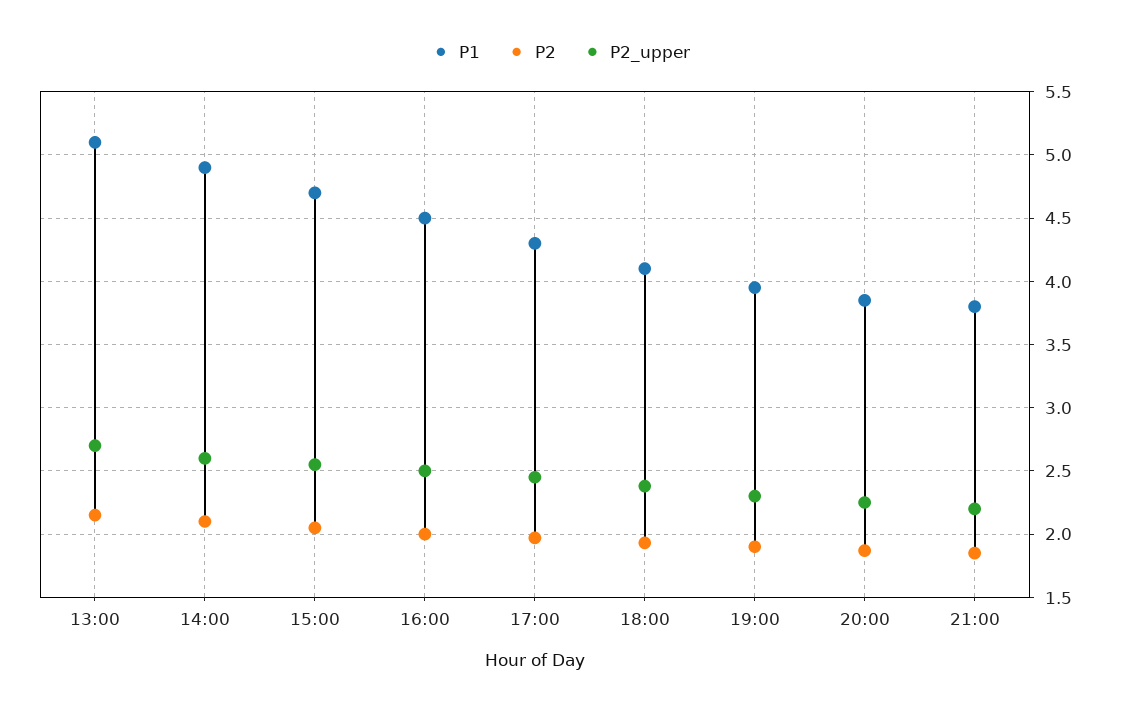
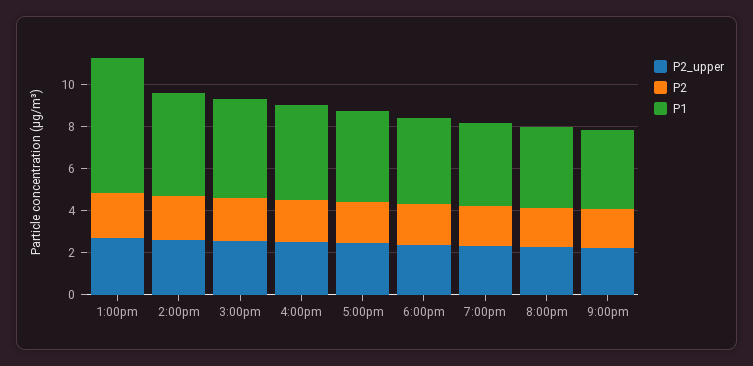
  {
    "P1": {
-     "13:00": 5.1,
+     "13:00": 6.5,
      "14:00": 4.9,
      "15:00": 4.7,
      "16:00": 4.5,
      "17:00": 4.3,
      "18:00": 4.1,
      "19:00": 3.95,
      "20:00": 3.85,
      "21:00": 3.8
    },
    "P2": {
      "13:00": 2.15,
      "14:00": 2.1,
      "15:00": 2.05,
      "16:00": 2,
      "17:00": 1.95,
      "18:00": 1.95,
      "19:00": 1.9,
      "20:00": 1.85,
      "21:00": 1.85
    },
    "P2_upper": {
      "13:00": 2.7,
      "14:00": 2.6,
      "15:00": 2.55,
      "16:00": 2.5,
      "17:00": 2.45,
      "18:00": 2.4,
      "19:00": 2.3,
      "20:00": 2.25,
      "21:00": 2.2
    }
  }

